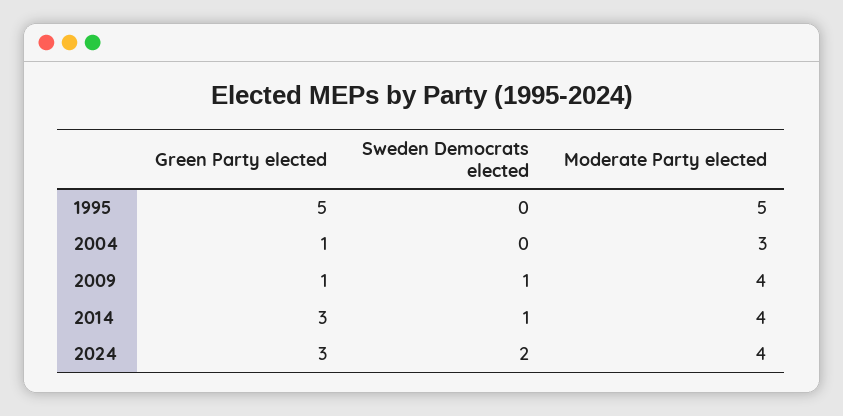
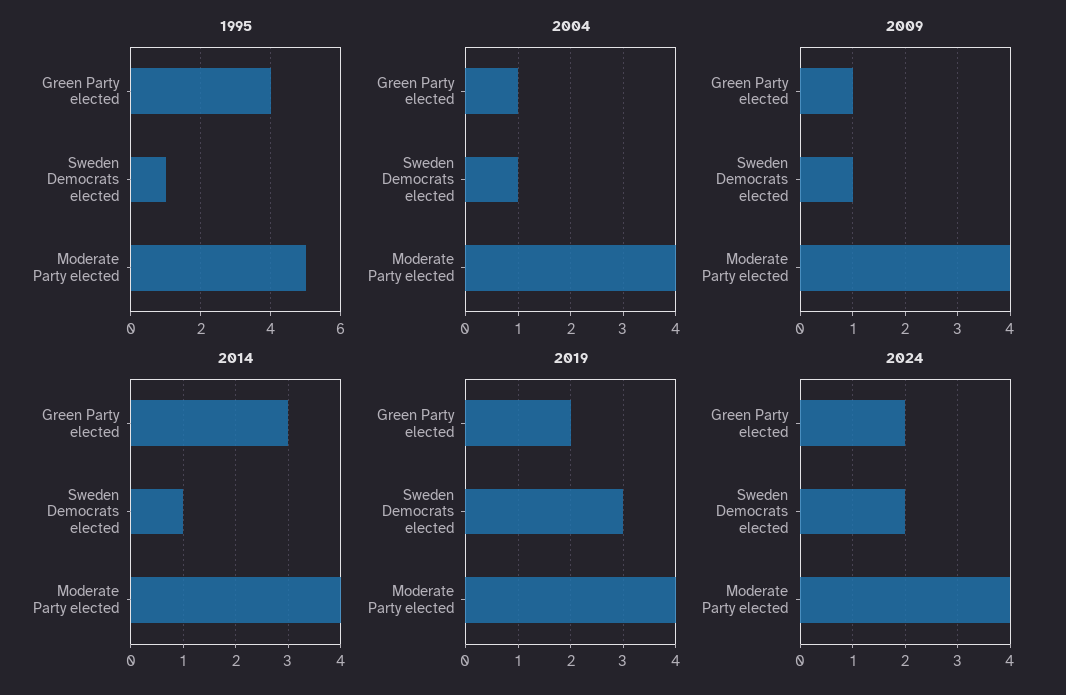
  {
    "1995": {
-     "Green Party elected": 5,
+     "Green Party elected": 4,
-     "Sweden Democrats elected": 0,
+     "Sweden Democrats elected": 1,
      "Moderate Party elected": 5
    },
    "2004": {
      "Green Party elected": 1,
-     "Sweden Democrats elected": 0,
+     "Sweden Democrats elected": 1,
-     "Moderate Party elected": 3
+     "Moderate Party elected": 4
    },
    "2009": {
      "Green Party elected": 1,
      "Sweden Democrats elected": 1,
      "Moderate Party elected": 4
    },
    "2014": {
      "Green Party elected": 3,
      "Sweden Democrats elected": 1,
      "Moderate Party elected": 4
    },
    "2024": {
-     "Green Party elected": 3,
+     "Green Party elected": 2,
      "Sweden Democrats elected": 2,
      "Moderate Party elected": 4
-   }
+   },
+   "2019": {
+     "Green Party elected": 2,
+     "Sweden Democrats elected": 3,
+     "Moderate Party elected": 4
+   }
  }

